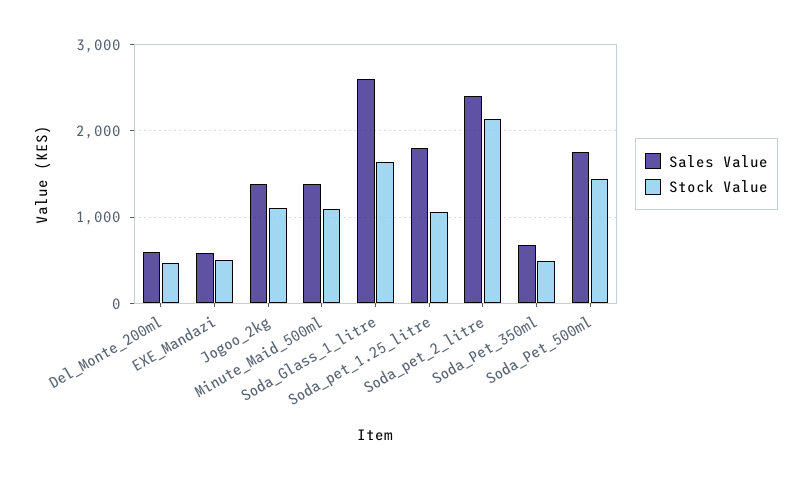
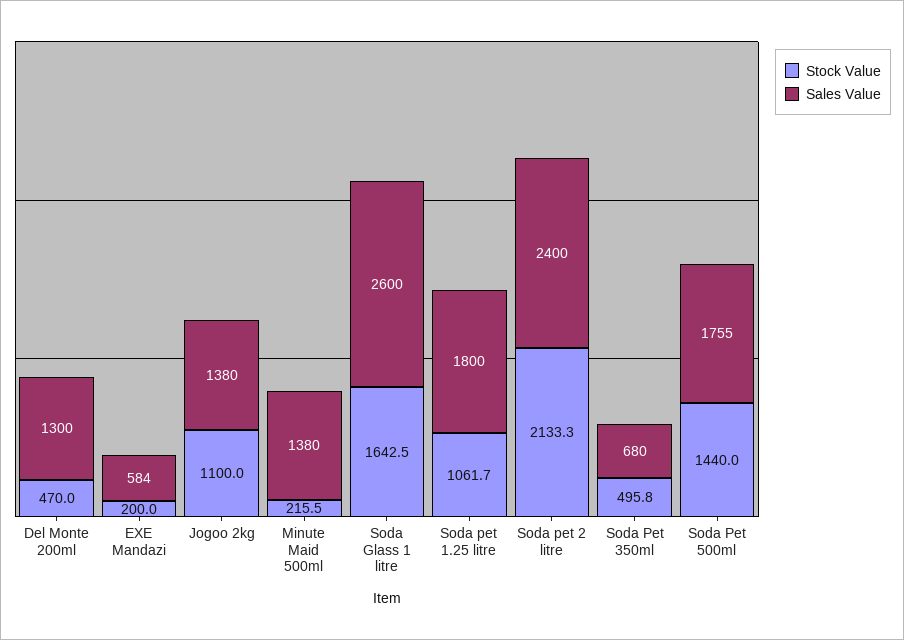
  {
    "Sales Value": {
-     "Del_Monte_200ml": 600,
+     "Del_Monte_200ml": 1300,
      "EXE_Mandazi": 584,
      "Jogoo_2kg": 1380,
      "Minute_Maid_500ml": 1380,
      "Soda_Glass_1_litre": 2600,
      "Soda_pet_1.25_litre": 1800,
      "Soda_pet_2_litre": 2400,
      "Soda_Pet_350ml": 680,
      "Soda_Pet_500ml": 1755
    },
    "Stock Value": {
      "Del_Monte_200ml": 470,
-     "EXE_Mandazi": 500,
+     "EXE_Mandazi": 200,
      "Jogoo_2kg": 1100,
-     "Minute_Maid_500ml": 1100,
+     "Minute_Maid_500ml": 215.5,
      "Soda_Glass_1_litre": 1642.5,
      "Soda_pet_1.25_litre": 1061.7,
      "Soda_pet_2_litre": 2133.3,
      "Soda_Pet_350ml": 495.8,
      "Soda_Pet_500ml": 1440
    }
  }

